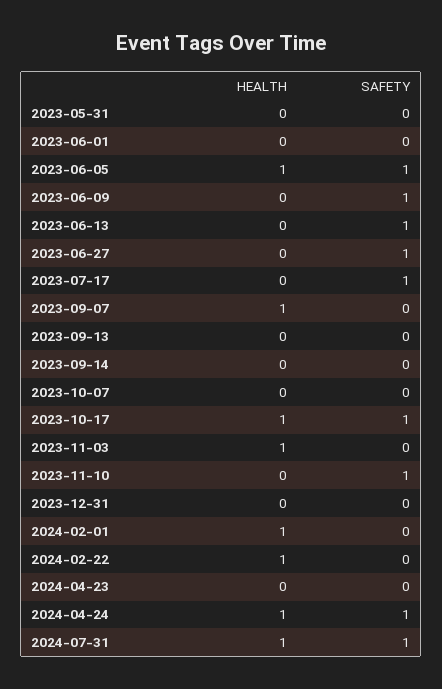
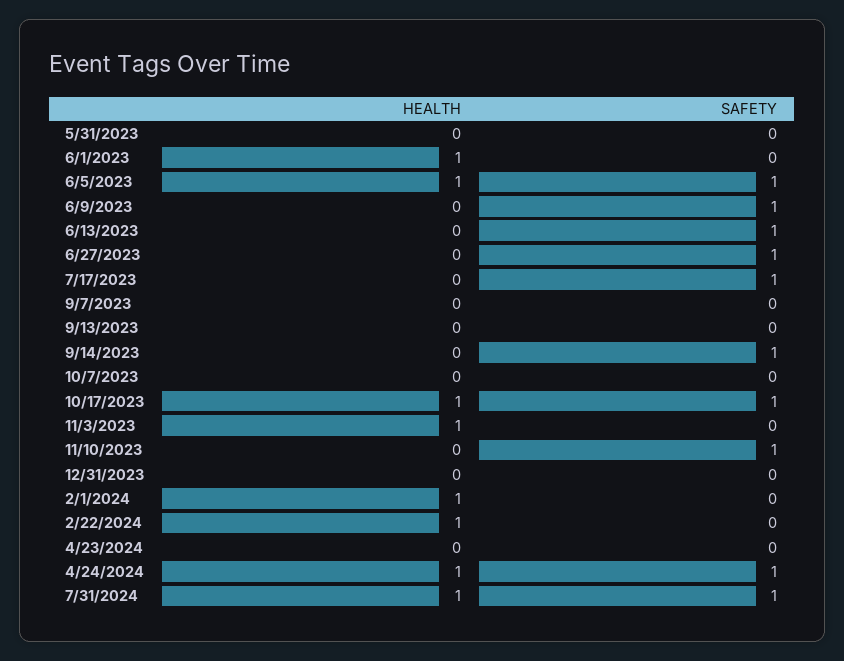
  {
    "HEALTH": {
      "2023-05-31": 0,
-     "2023-06-01": 0,
+     "2023-06-01": 1,
      "2023-06-05": 1,
      "2023-06-09": 0,
      "2023-06-13": 0,
      "2023-06-27": 0,
      "2023-07-17": 0,
-     "2023-09-07": 1,
+     "2023-09-07": 0,
      "2023-09-13": 0,
      "2023-09-14": 0,
      "2023-10-07": 0,
      "2023-10-17": 1,
      "2023-11-03": 1,
      "2023-11-10": 0,
      "2023-12-31": 0,
      "2024-02-01": 1,
      "2024-02-22": 1,
      "2024-04-23": 0,
      "2024-04-24": 1,
      "2024-07-31": 1
    },
    "SAFETY": {
      "2023-05-31": 0,
      "2023-06-01": 0,
      "2023-06-05": 1,
      "2023-06-09": 1,
      "2023-06-13": 1,
      "2023-06-27": 1,
      "2023-07-17": 1,
      "2023-09-07": 0,
      "2023-09-13": 0,
-     "2023-09-14": 0,
+     "2023-09-14": 1,
      "2023-10-07": 0,
      "2023-10-17": 1,
      "2023-11-03": 0,
      "2023-11-10": 1,
      "2023-12-31": 0,
      "2024-02-01": 0,
      "2024-02-22": 0,
      "2024-04-23": 0,
      "2024-04-24": 1,
      "2024-07-31": 1
    }
  }

